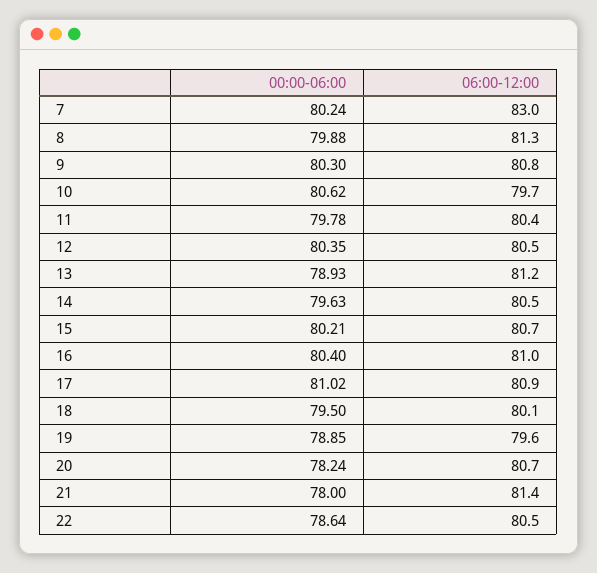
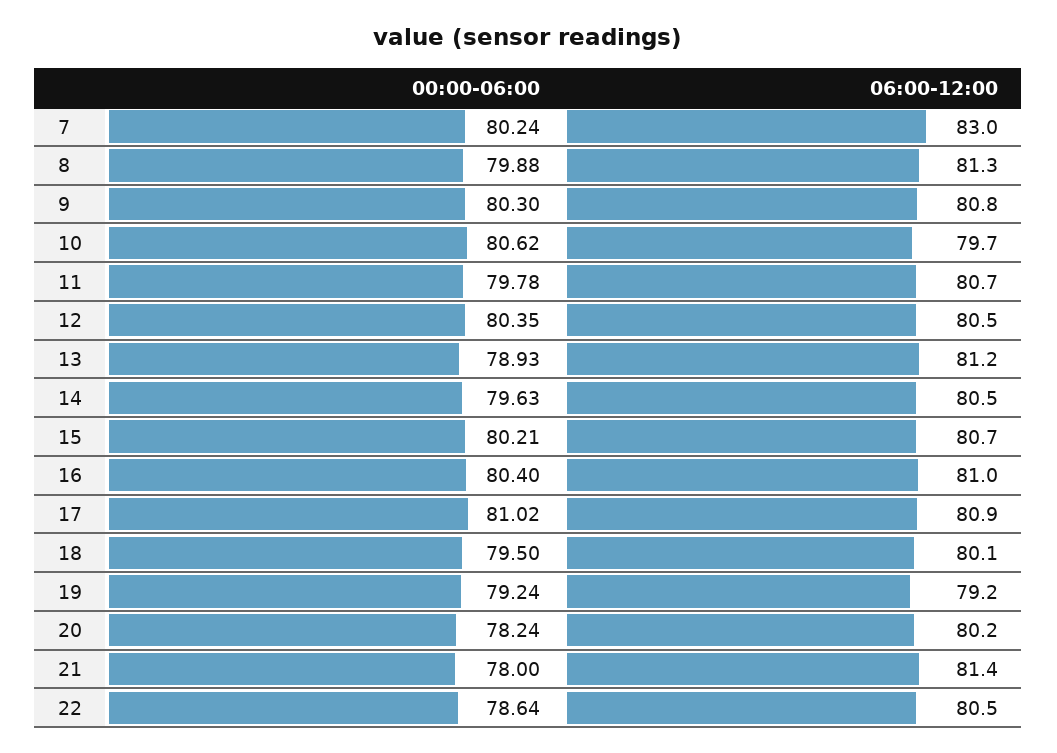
  {
    "00:00-06:00": {
      "7": 80.24,
      "8": 79.88,
      "9": 80.3,
      "10": 80.62,
      "11": 79.78,
      "12": 80.35,
      "13": 78.93,
      "14": 79.63,
      "15": 80.21,
      "16": 80.4,
      "17": 81.02,
      "18": 79.5,
-     "19": 78.85,
+     "19": 79.24,
      "20": 78.24,
      "21": 78,
      "22": 78.64
    },
    "06:00-12:00": {
      "7": 83,
      "8": 81.3,
      "9": 80.8,
      "10": 79.7,
-     "11": 80.4,
+     "11": 80.7,
      "12": 80.5,
      "13": 81.2,
      "14": 80.5,
      "15": 80.7,
      "16": 81,
      "17": 80.9,
      "18": 80.1,
-     "19": 79.6,
+     "19": 79.2,
-     "20": 80.7,
+     "20": 80.2,
      "21": 81.4,
      "22": 80.5
    }
  }

